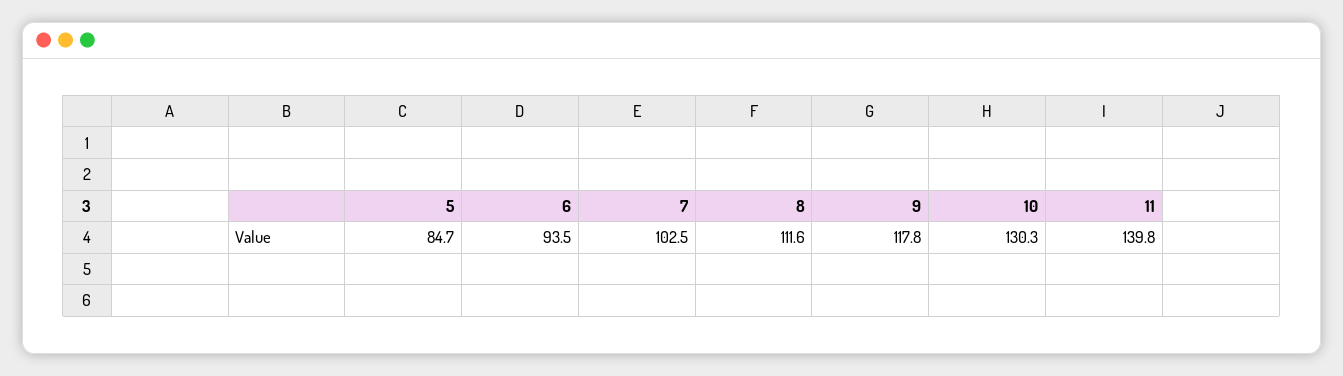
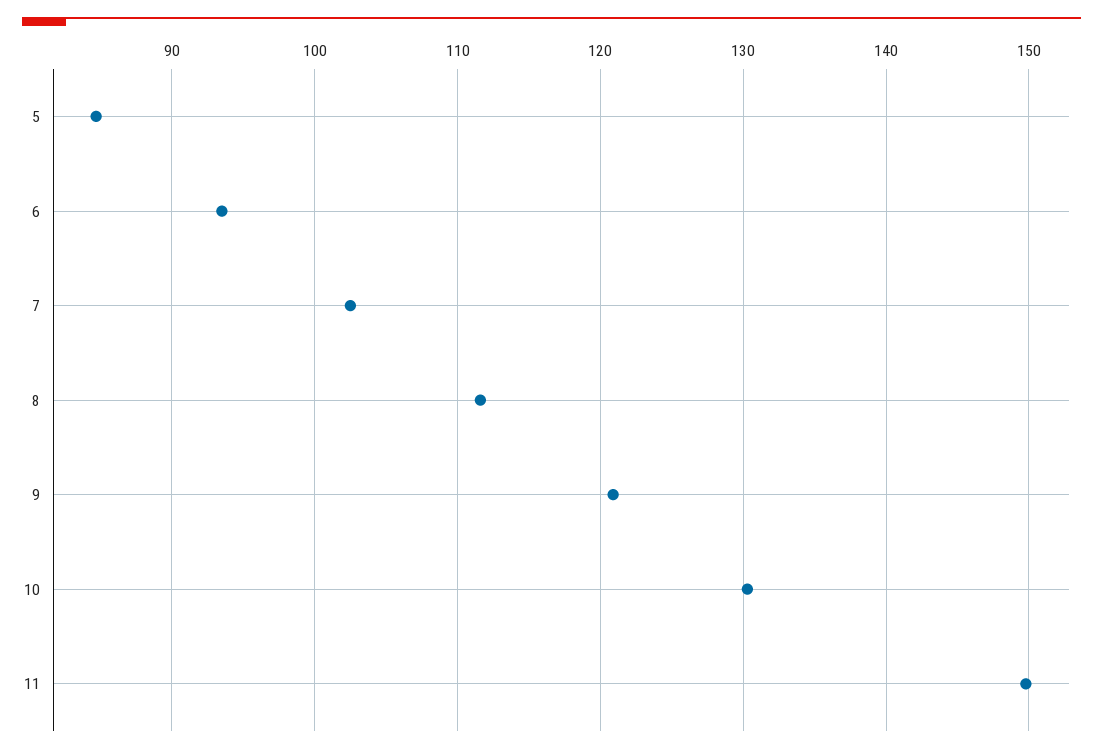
  {
    "5": 84.7,
    "6": 93.5,
    "7": 102.5,
    "8": 111.6,
-   "9": 117.8,
+   "9": 121,
    "10": 130.3,
-   "11": 139.8
+   "11": 150
  }

